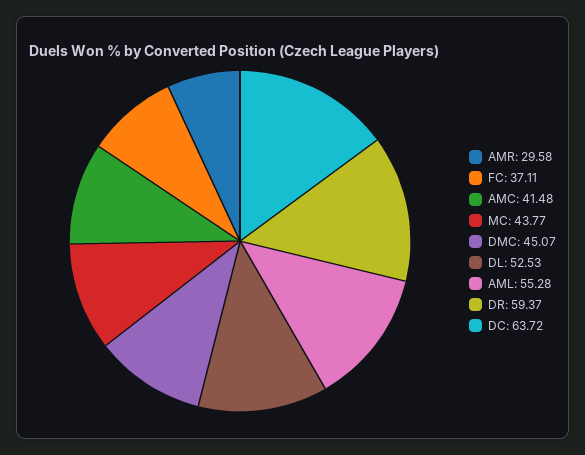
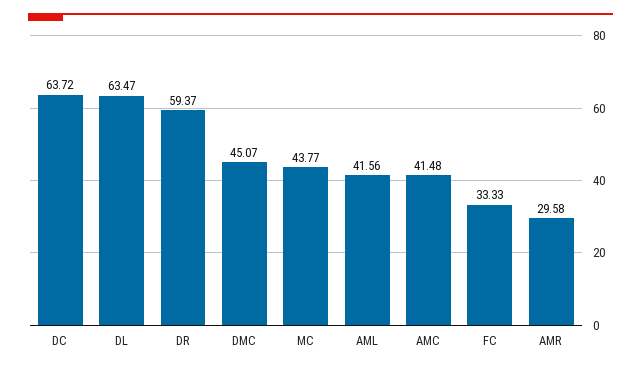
  {
    "AMR": 29.58,
-   "FC": 37.11,
+   "FC": 33.33,
    "AMC": 41.48,
    "MC": 43.77,
    "DMC": 45.07,
-   "DL": 52.53,
+   "DL": 63.47,
-   "AML": 55.28,
+   "AML": 41.56,
    "DR": 59.37,
    "DC": 63.72
  }

